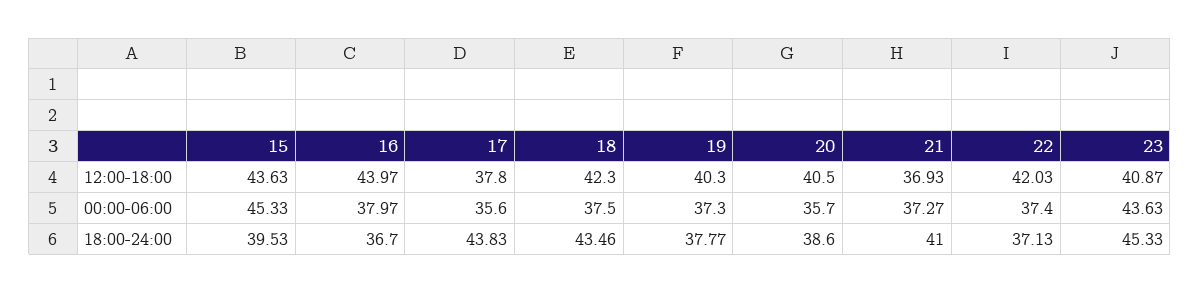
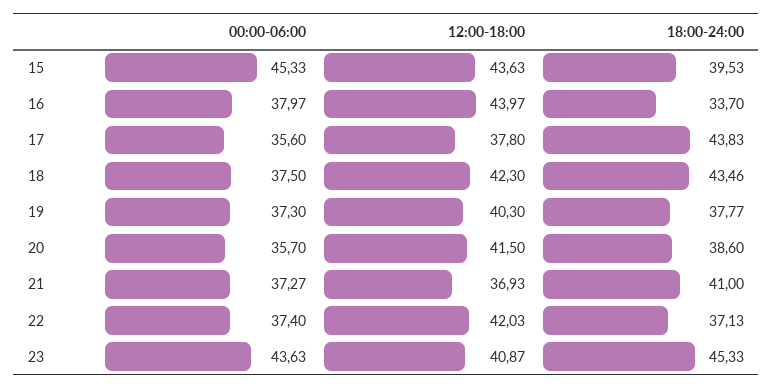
  {
    "15": {
      "12:00-18:00": 43.63,
      "00:00-06:00": 45.33,
      "18:00-24:00": 39.53
    },
    "16": {
      "12:00-18:00": 43.97,
      "00:00-06:00": 37.97,
-     "18:00-24:00": 36.7
+     "18:00-24:00": 33.7
    },
    "17": {
      "12:00-18:00": 37.8,
      "00:00-06:00": 35.6,
      "18:00-24:00": 43.83
    },
    "18": {
      "12:00-18:00": 42.3,
      "00:00-06:00": 37.5,
      "18:00-24:00": 43.46
    },
    "19": {
      "12:00-18:00": 40.3,
      "00:00-06:00": 37.3,
      "18:00-24:00": 37.77
    },
    "20": {
-     "12:00-18:00": 40.5,
+     "12:00-18:00": 41.5,
      "00:00-06:00": 35.7,
      "18:00-24:00": 38.6
    },
    "21": {
      "12:00-18:00": 36.93,
      "00:00-06:00": 37.27,
      "18:00-24:00": 41
    },
    "22": {
      "12:00-18:00": 42.03,
      "00:00-06:00": 37.4,
      "18:00-24:00": 37.13
    },
    "23": {
      "12:00-18:00": 40.87,
      "00:00-06:00": 43.63,
      "18:00-24:00": 45.33
    }
  }

